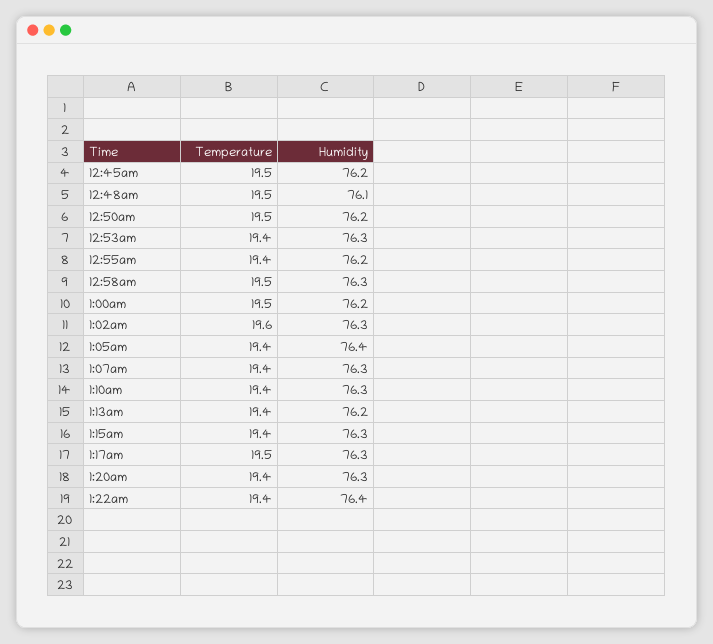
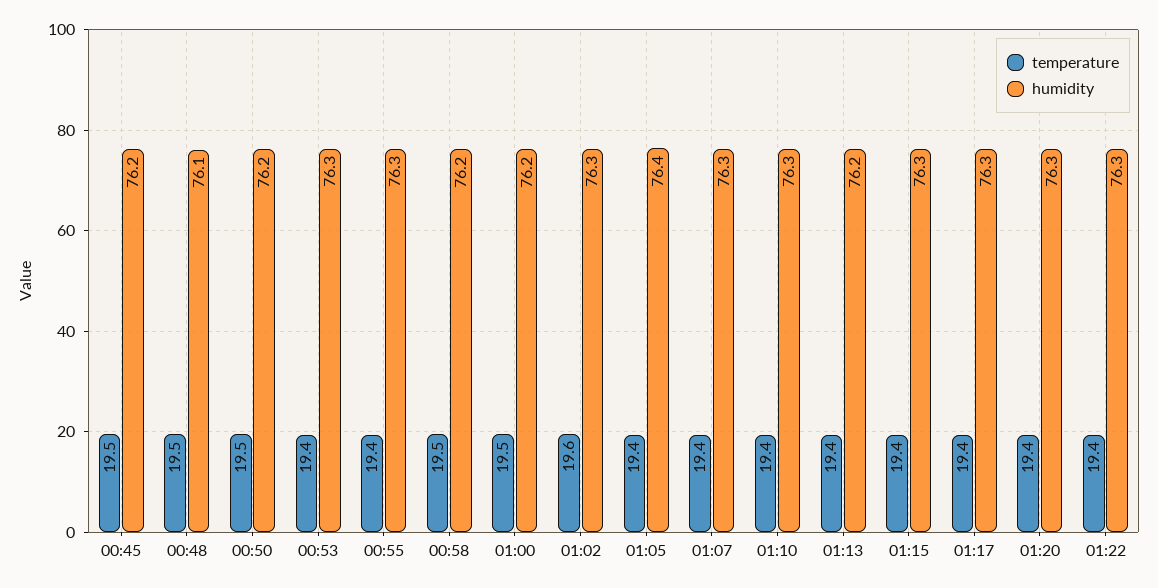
  {
    "Temperature": {
      "12:45am": 19.5,
      "12:48am": 19.5,
      "12:50am": 19.5,
      "12:53am": 19.4,
      "12:55am": 19.4,
      "12:58am": 19.5,
      "1:00am": 19.5,
      "1:02am": 19.6,
      "1:05am": 19.4,
      "1:07am": 19.4,
      "1:10am": 19.4,
      "1:13am": 19.4,
      "1:15am": 19.4,
-     "1:17am": 19.5,
+     "1:17am": 19.4,
      "1:20am": 19.4,
      "1:22am": 19.4
    },
    "Humidity": {
      "12:45am": 76.2,
      "12:48am": 76.1,
      "12:50am": 76.2,
      "12:53am": 76.3,
-     "12:55am": 76.2,
+     "12:55am": 76.3,
-     "12:58am": 76.3,
+     "12:58am": 76.2,
      "1:00am": 76.2,
      "1:02am": 76.3,
      "1:05am": 76.4,
      "1:07am": 76.3,
      "1:10am": 76.3,
      "1:13am": 76.2,
      "1:15am": 76.3,
      "1:17am": 76.3,
      "1:20am": 76.3,
-     "1:22am": 76.4
+     "1:22am": 76.3
    }
  }

